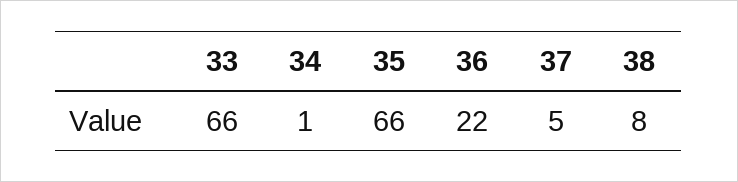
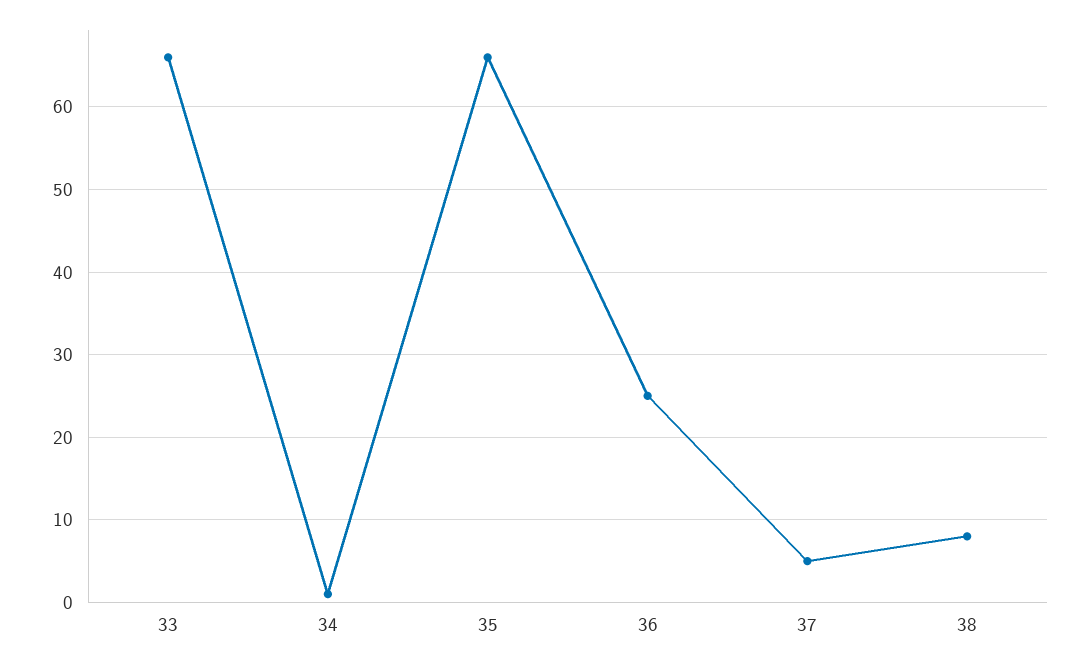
  {
    "33": 66,
    "34": 1,
    "35": 66,
-   "36": 22,
+   "36": 25,
    "37": 5,
    "38": 8
  }

